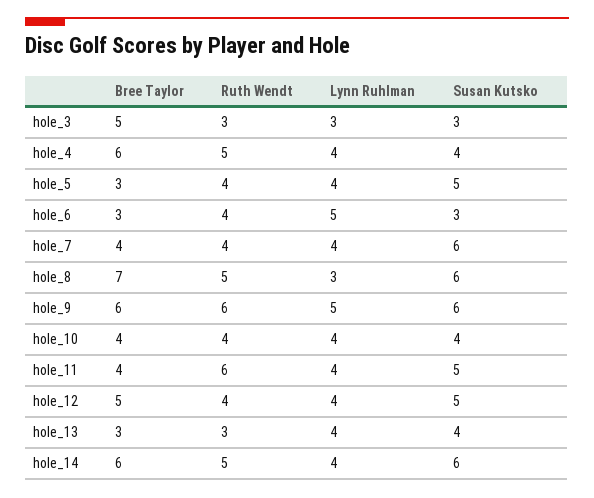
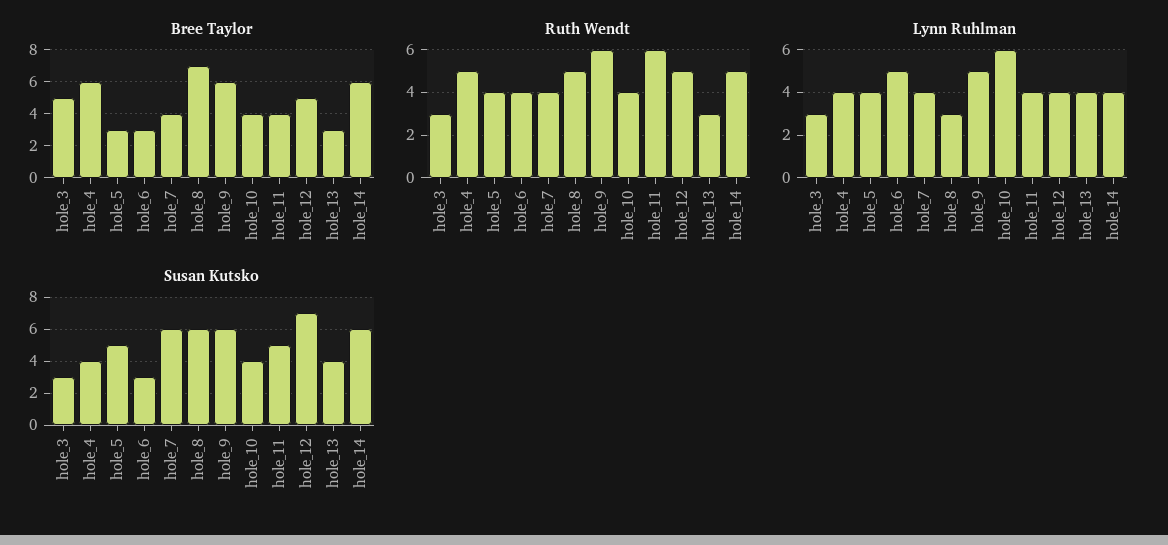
  {
    "Bree Taylor": {
      "hole_3": 5,
      "hole_4": 6,
      "hole_5": 3,
      "hole_6": 3,
      "hole_7": 4,
      "hole_8": 7,
      "hole_9": 6,
      "hole_10": 4,
      "hole_11": 4,
      "hole_12": 5,
      "hole_13": 3,
      "hole_14": 6
    },
    "Ruth Wendt": {
      "hole_3": 3,
      "hole_4": 5,
      "hole_5": 4,
      "hole_6": 4,
      "hole_7": 4,
      "hole_8": 5,
      "hole_9": 6,
      "hole_10": 4,
      "hole_11": 6,
-     "hole_12": 4,
+     "hole_12": 5,
      "hole_13": 3,
      "hole_14": 5
    },
    "Lynn Ruhlman": {
      "hole_3": 3,
      "hole_4": 4,
      "hole_5": 4,
      "hole_6": 5,
      "hole_7": 4,
      "hole_8": 3,
      "hole_9": 5,
-     "hole_10": 4,
+     "hole_10": 6,
      "hole_11": 4,
      "hole_12": 4,
      "hole_13": 4,
      "hole_14": 4
    },
    "Susan Kutsko": {
      "hole_3": 3,
      "hole_4": 4,
      "hole_5": 5,
      "hole_6": 3,
      "hole_7": 6,
      "hole_8": 6,
      "hole_9": 6,
      "hole_10": 4,
      "hole_11": 5,
-     "hole_12": 5,
+     "hole_12": 7,
      "hole_13": 4,
      "hole_14": 6
    }
  }

